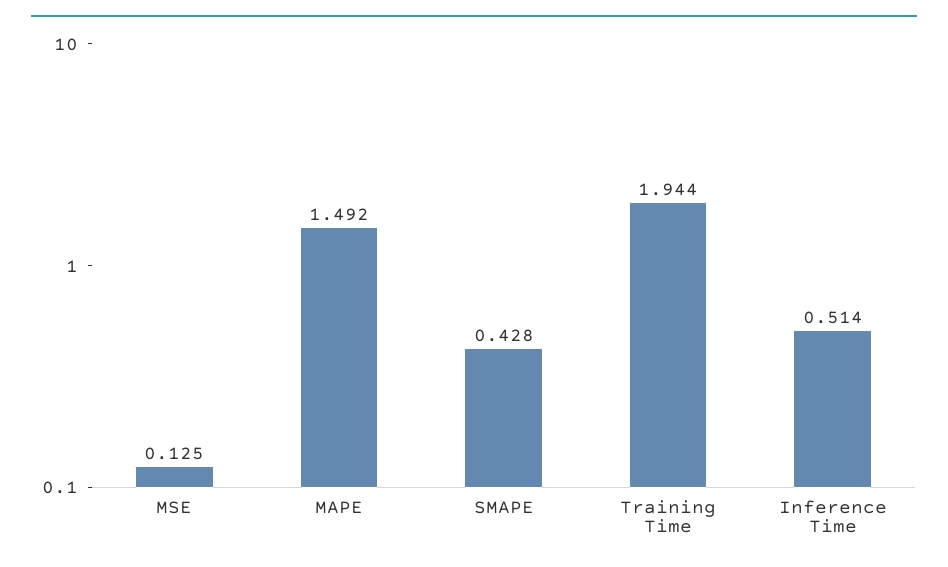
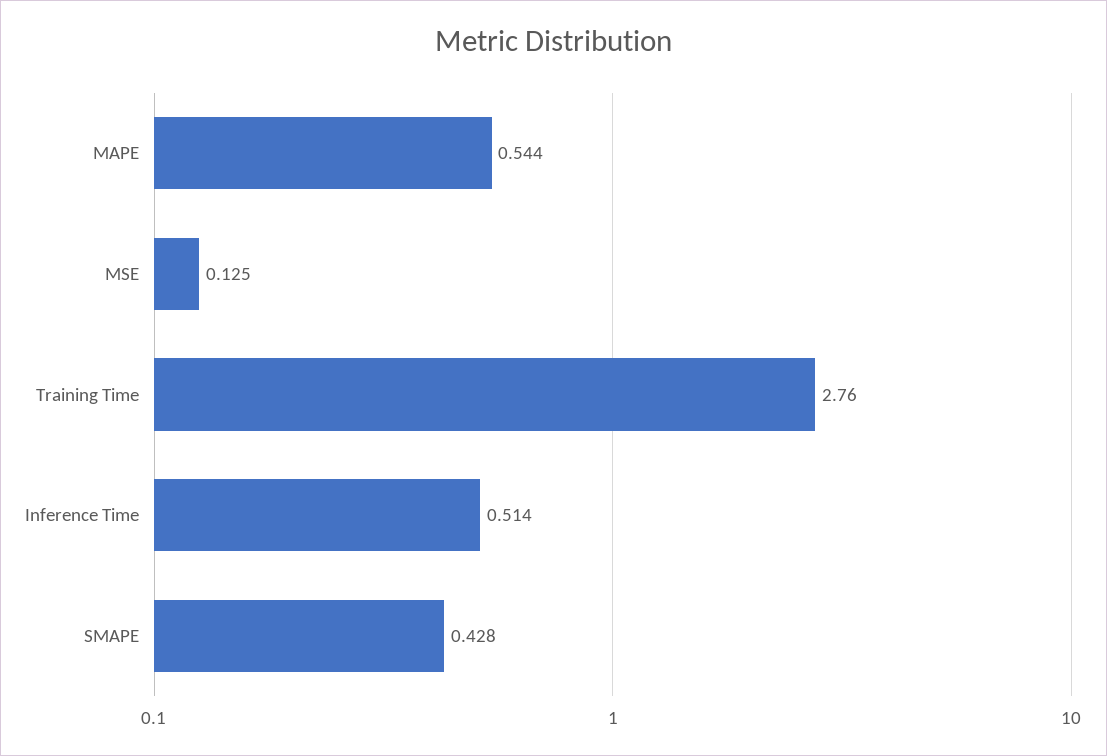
  {
    "MSE": 0.125,
-   "MAPE": 1.492,
+   "MAPE": 0.544,
    "SMAPE": 0.428,
-   "Training Time": 1.944,
+   "Training Time": 2.76,
    "Inference Time": 0.514
  }

